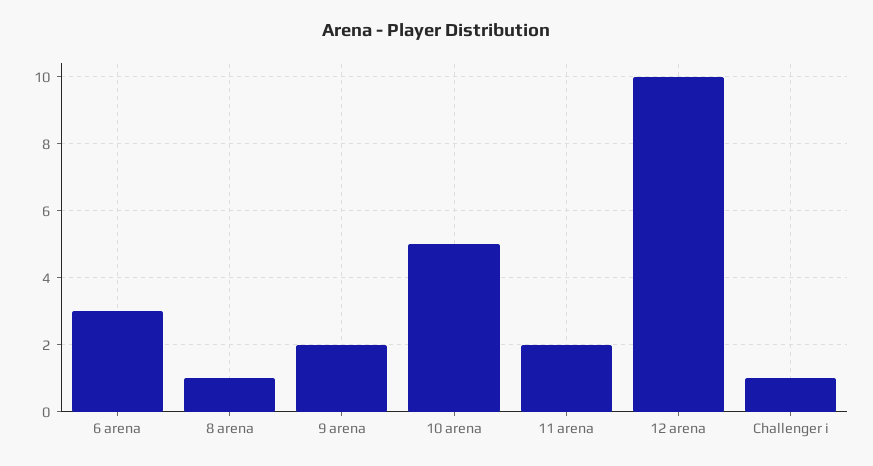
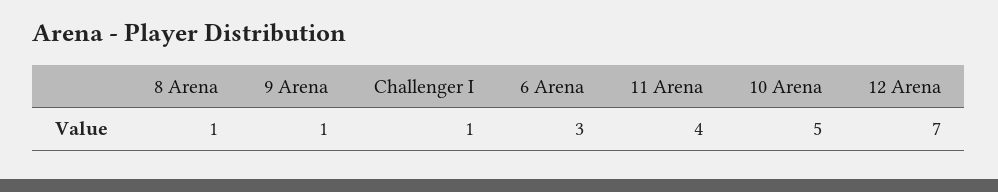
  {
    "6 arena": 3,
    "8 arena": 1,
-   "9 arena": 2,
+   "9 arena": 1,
    "10 arena": 5,
-   "11 arena": 2,
+   "11 arena": 4,
-   "12 arena": 10,
+   "12 arena": 7,
    "Challenger i": 1
  }

